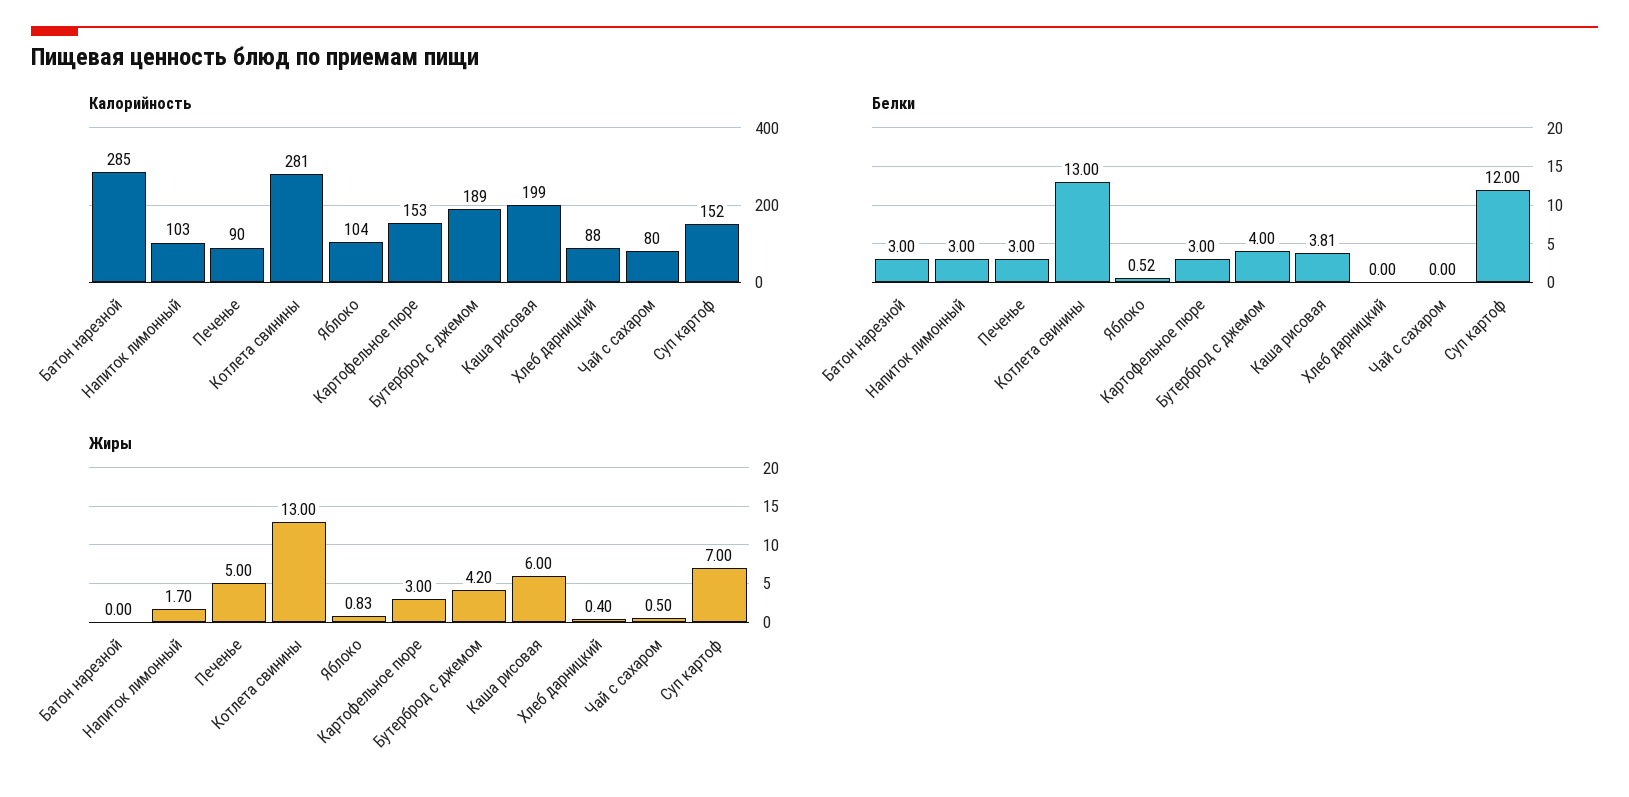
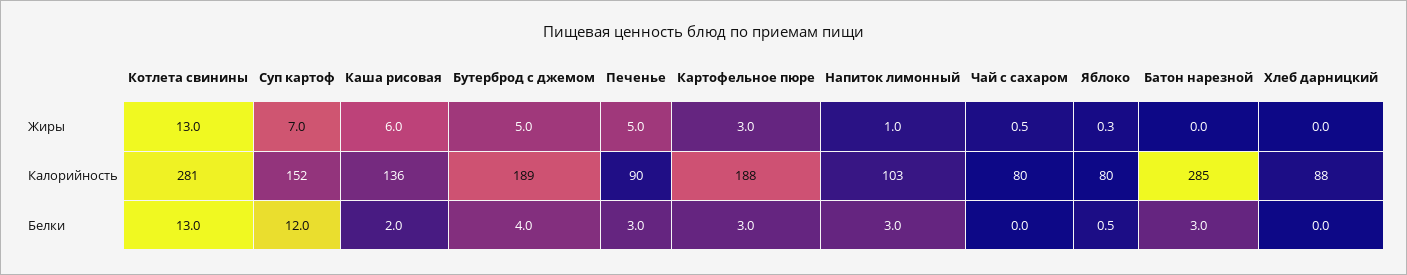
  {
    "Калорийность": {
      "Батон нарезной": 285,
      "Напиток лимонный": 103,
      "Печенье": 90,
      "Котлета свинины": 281,
-     "Яблоко": 104,
+     "Яблоко": 80,
-     "Картофельное пюре": 153,
+     "Картофельное пюре": 188,
      "Бутерброд с джемом": 189,
-     "Каша рисовая": 199,
+     "Каша рисовая": 136,
      "Хлеб дарницкий": 88,
      "Чай с сахаром": 80,
      "Суп картоф": 152
    },
    "Белки": {
      "Батон нарезной": 3,
      "Напиток лимонный": 3,
      "Печенье": 3,
      "Котлета свинины": 13,
      "Яблоко": 0.52,
      "Картофельное пюре": 3,
      "Бутерброд с джемом": 4,
-     "Каша рисовая": 3.81,
+     "Каша рисовая": 2,
      "Хлеб дарницкий": 0,
      "Чай с сахаром": 0,
      "Суп картоф": 12
    },
    "Жиры": {
      "Батон нарезной": 0,
-     "Напиток лимонный": 1.7,
+     "Напиток лимонный": 1,
      "Печенье": 5,
      "Котлета свинины": 13,
-     "Яблоко": 0.83,
+     "Яблоко": 0.3,
      "Картофельное пюре": 3,
-     "Бутерброд с джемом": 4.2,
+     "Бутерброд с джемом": 5,
      "Каша рисовая": 6,
-     "Хлеб дарницкий": 0.4,
+     "Хлеб дарницкий": 0,
      "Чай с сахаром": 0.5,
      "Суп картоф": 7
    }
  }

